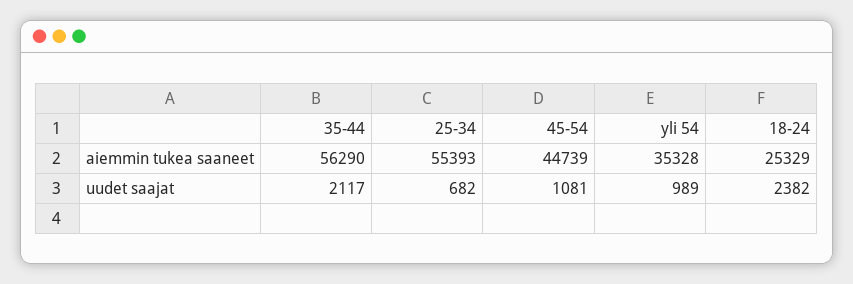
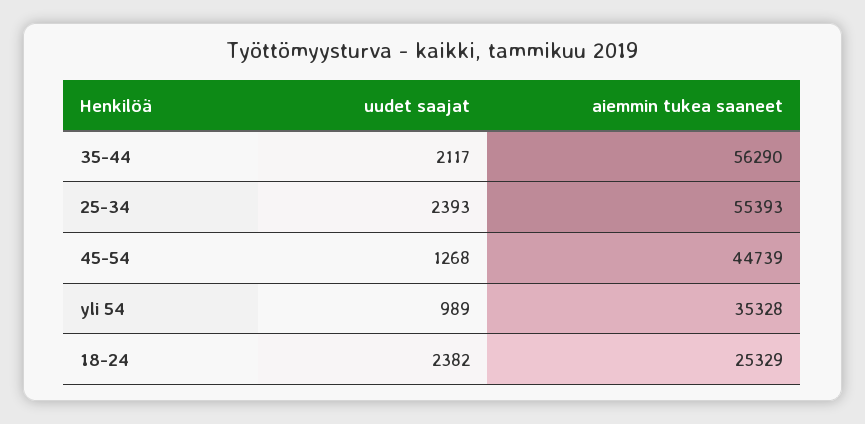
  {
    "35-44": {
      "aiemmin tukea saaneet": 56290,
      "uudet saajat": 2117
    },
    "25-34": {
      "aiemmin tukea saaneet": 55393,
-     "uudet saajat": 682
+     "uudet saajat": 2393
    },
    "45-54": {
      "aiemmin tukea saaneet": 44739,
-     "uudet saajat": 1081
+     "uudet saajat": 1268
    },
    "yli 54": {
      "aiemmin tukea saaneet": 35328,
      "uudet saajat": 989
    },
    "18-24": {
      "aiemmin tukea saaneet": 25329,
      "uudet saajat": 2382
    }
  }

